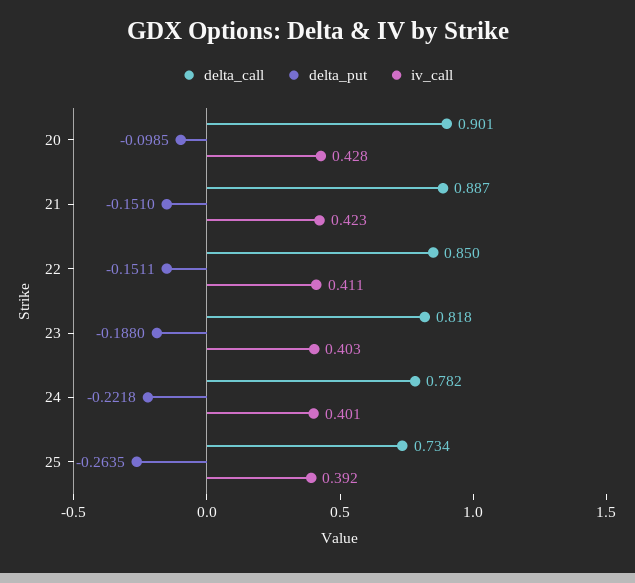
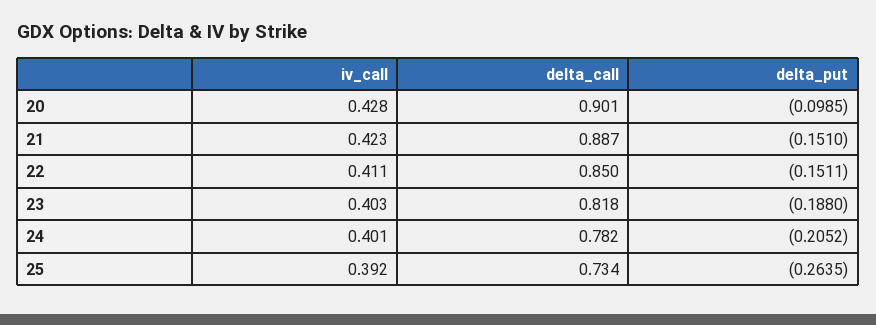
  {
    "delta_call": {
      "20": 0.901,
      "21": 0.887,
      "22": 0.85,
      "23": 0.818,
      "24": 0.782,
      "25": 0.734
    },
    "delta_put": {
      "20": -0.0985,
      "21": -0.151,
      "22": -0.1511,
      "23": -0.188,
-     "24": -0.2218,
+     "24": -0.2052,
      "25": -0.2635
    },
    "iv_call": {
      "20": 0.428,
      "21": 0.423,
      "22": 0.411,
      "23": 0.403,
      "24": 0.401,
      "25": 0.392
    }
  }

